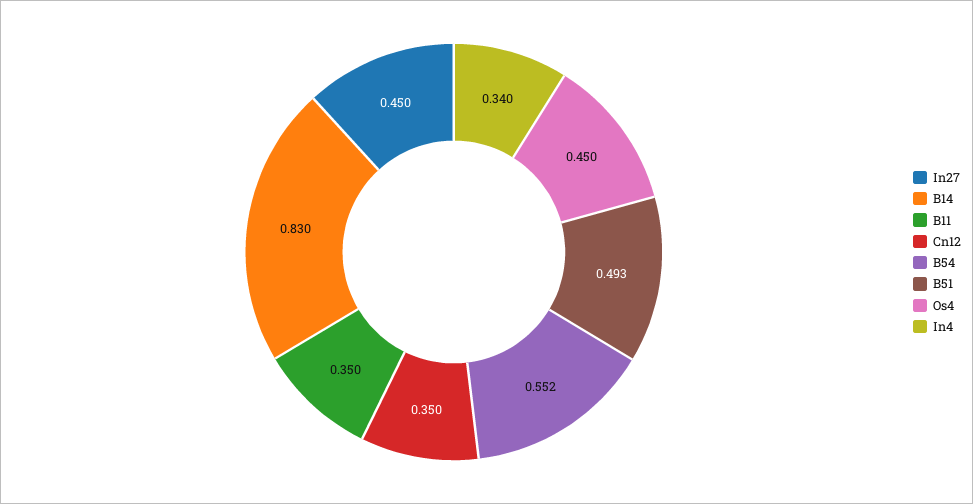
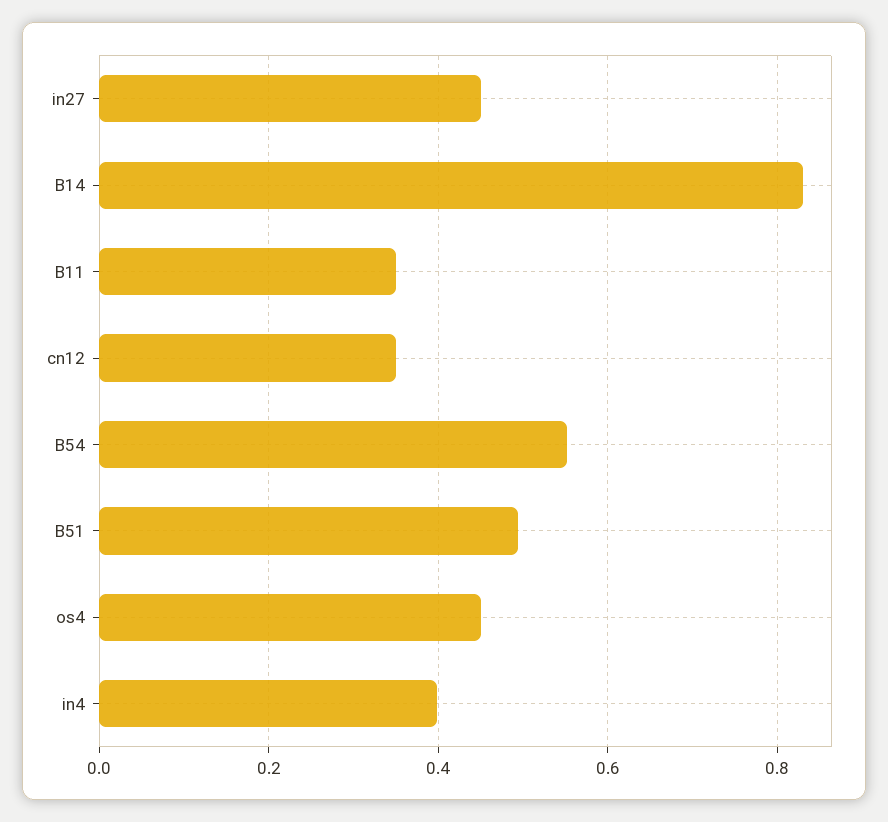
  {
    "In27": 0.45,
    "B14": 0.83,
    "B11": 0.35,
    "Cn12": 0.35,
    "B54": 0.552,
    "B51": 0.493,
    "Os4": 0.45,
-   "In4": 0.34
+   "In4": 0.4
  }

